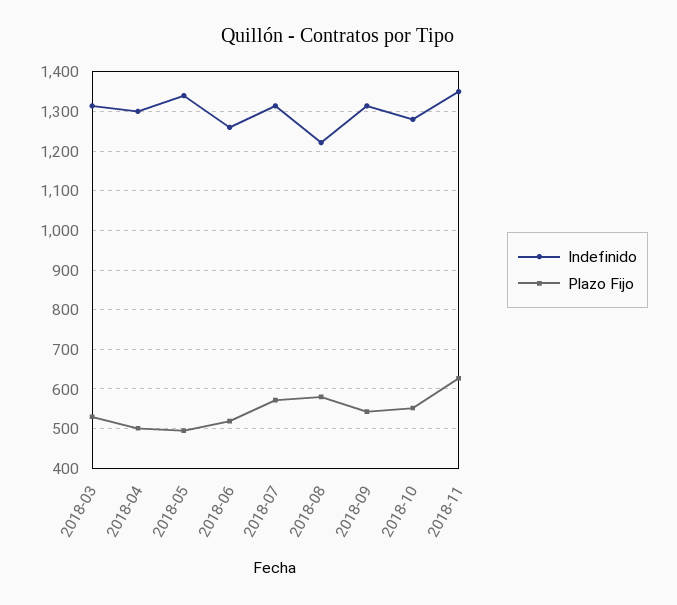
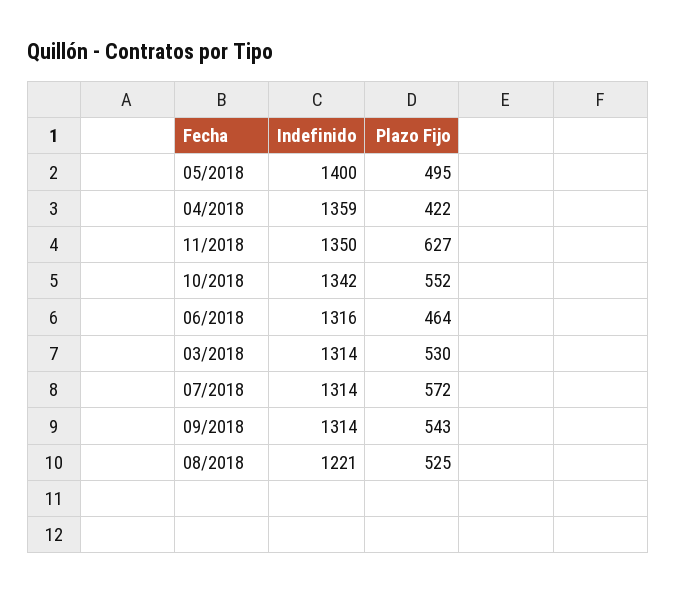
  {
    "Indefinido": {
      "2018-03": 1314,
-     "2018-04": 1300,
+     "2018-04": 1359,
-     "2018-05": 1340,
+     "2018-05": 1400,
-     "2018-06": 1260,
+     "2018-06": 1316,
      "2018-07": 1314,
      "2018-08": 1221,
      "2018-09": 1314,
-     "2018-10": 1280,
+     "2018-10": 1342,
      "2018-11": 1350
    },
    "Plazo Fijo": {
      "2018-03": 530,
-     "2018-04": 500,
+     "2018-04": 422,
      "2018-05": 495,
-     "2018-06": 520,
+     "2018-06": 464,
      "2018-07": 572,
-     "2018-08": 580,
+     "2018-08": 525,
      "2018-09": 543,
      "2018-10": 552,
      "2018-11": 627
    }
  }

